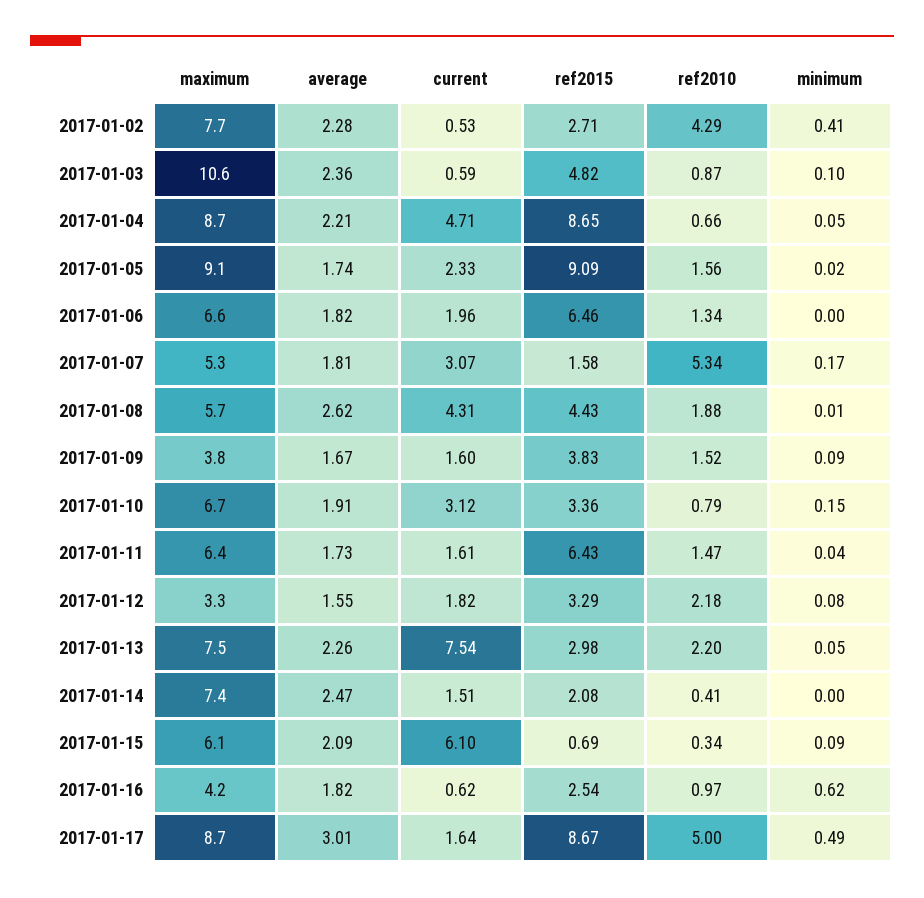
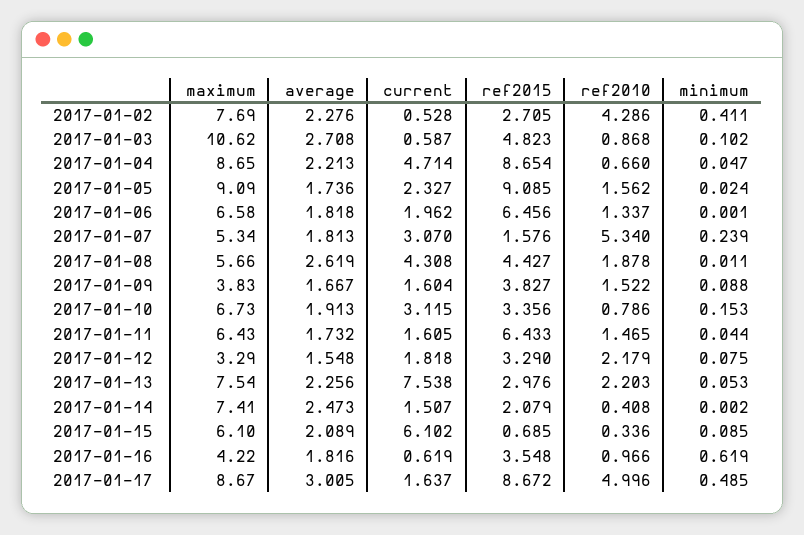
  {
    "maximum": {
      "2017-01-02": 7.69,
      "2017-01-03": 10.62,
      "2017-01-04": 8.65,
      "2017-01-05": 9.09,
      "2017-01-06": 6.58,
      "2017-01-07": 5.34,
      "2017-01-08": 5.66,
      "2017-01-09": 3.83,
      "2017-01-10": 6.73,
      "2017-01-11": 6.43,
      "2017-01-12": 3.29,
      "2017-01-13": 7.54,
      "2017-01-14": 7.41,
      "2017-01-15": 6.1,
      "2017-01-16": 4.22,
      "2017-01-17": 8.67
    },
    "average": {
      "2017-01-02": 2.276,
-     "2017-01-03": 2.36,
+     "2017-01-03": 2.708,
      "2017-01-04": 2.213,
      "2017-01-05": 1.736,
      "2017-01-06": 1.818,
      "2017-01-07": 1.813,
      "2017-01-08": 2.619,
      "2017-01-09": 1.667,
      "2017-01-10": 1.913,
      "2017-01-11": 1.732,
      "2017-01-12": 1.548,
      "2017-01-13": 2.256,
      "2017-01-14": 2.473,
      "2017-01-15": 2.089,
      "2017-01-16": 1.816,
      "2017-01-17": 3.005
    },
    "current": {
      "2017-01-02": 0.528,
      "2017-01-03": 0.587,
      "2017-01-04": 4.714,
      "2017-01-05": 2.327,
      "2017-01-06": 1.962,
      "2017-01-07": 3.07,
      "2017-01-08": 4.308,
      "2017-01-09": 1.604,
      "2017-01-10": 3.115,
      "2017-01-11": 1.605,
      "2017-01-12": 1.818,
      "2017-01-13": 7.538,
      "2017-01-14": 1.507,
      "2017-01-15": 6.102,
      "2017-01-16": 0.619,
      "2017-01-17": 1.637
    },
    "ref2015": {
      "2017-01-02": 2.705,
      "2017-01-03": 4.823,
      "2017-01-04": 8.654,
      "2017-01-05": 9.085,
      "2017-01-06": 6.456,
      "2017-01-07": 1.576,
      "2017-01-08": 4.427,
      "2017-01-09": 3.827,
      "2017-01-10": 3.356,
      "2017-01-11": 6.433,
      "2017-01-12": 3.29,
      "2017-01-13": 2.976,
      "2017-01-14": 2.079,
      "2017-01-15": 0.685,
-     "2017-01-16": 2.54,
+     "2017-01-16": 3.548,
      "2017-01-17": 8.672
    },
    "ref2010": {
      "2017-01-02": 4.286,
      "2017-01-03": 0.868,
      "2017-01-04": 0.66,
      "2017-01-05": 1.562,
      "2017-01-06": 1.337,
      "2017-01-07": 5.34,
      "2017-01-08": 1.878,
      "2017-01-09": 1.522,
      "2017-01-10": 0.786,
      "2017-01-11": 1.465,
      "2017-01-12": 2.179,
      "2017-01-13": 2.203,
      "2017-01-14": 0.408,
      "2017-01-15": 0.336,
      "2017-01-16": 0.966,
      "2017-01-17": 4.996
    },
    "minimum": {
      "2017-01-02": 0.411,
      "2017-01-03": 0.102,
      "2017-01-04": 0.047,
      "2017-01-05": 0.024,
      "2017-01-06": 0.001,
-     "2017-01-07": 0.17,
+     "2017-01-07": 0.239,
      "2017-01-08": 0.011,
      "2017-01-09": 0.088,
      "2017-01-10": 0.153,
      "2017-01-11": 0.044,
      "2017-01-12": 0.075,
      "2017-01-13": 0.053,
      "2017-01-14": 0.002,
      "2017-01-15": 0.085,
      "2017-01-16": 0.619,
      "2017-01-17": 0.485
    }
  }

